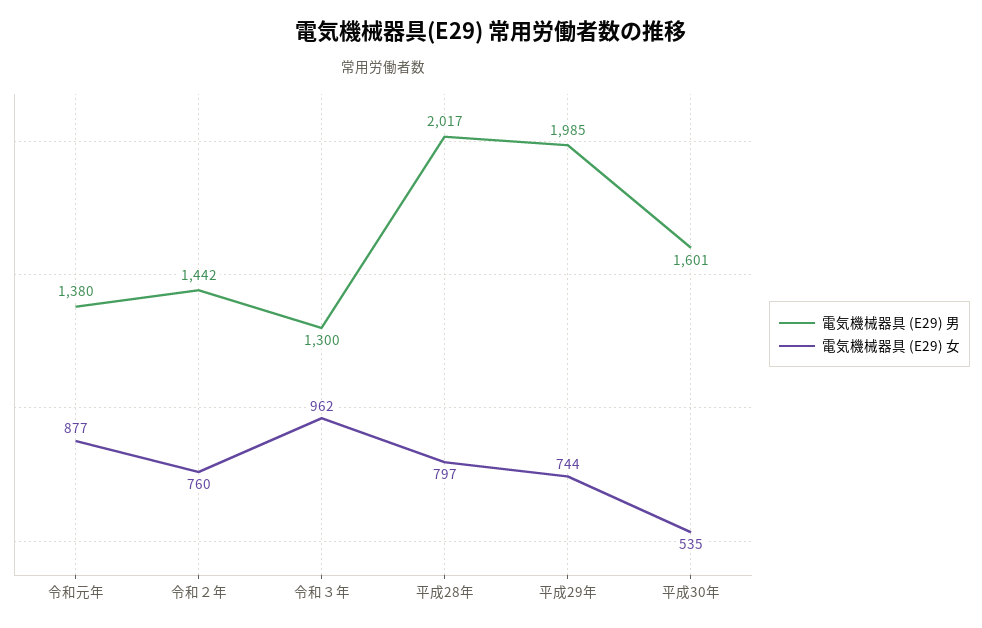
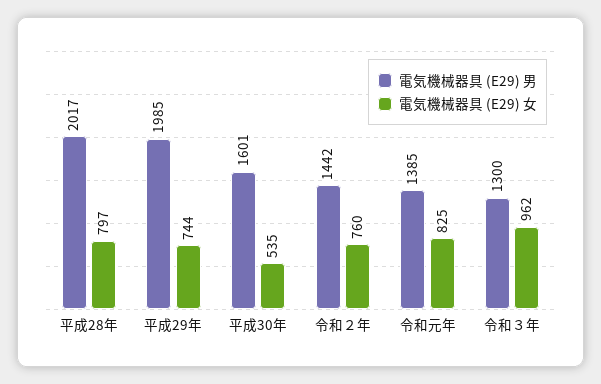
  {
    "電気機械器具 (E29) 男": {
-     "令和元年": 1380,
+     "令和元年": 1385,
      "令和２年": 1442,
      "令和３年": 1300,
      "平成28年": 2017,
      "平成29年": 1985,
      "平成30年": 1601
    },
    "電気機械器具 (E29) 女": {
-     "令和元年": 877,
+     "令和元年": 825,
      "令和２年": 760,
      "令和３年": 962,
      "平成28年": 797,
      "平成29年": 744,
      "平成30年": 535
    }
  }

